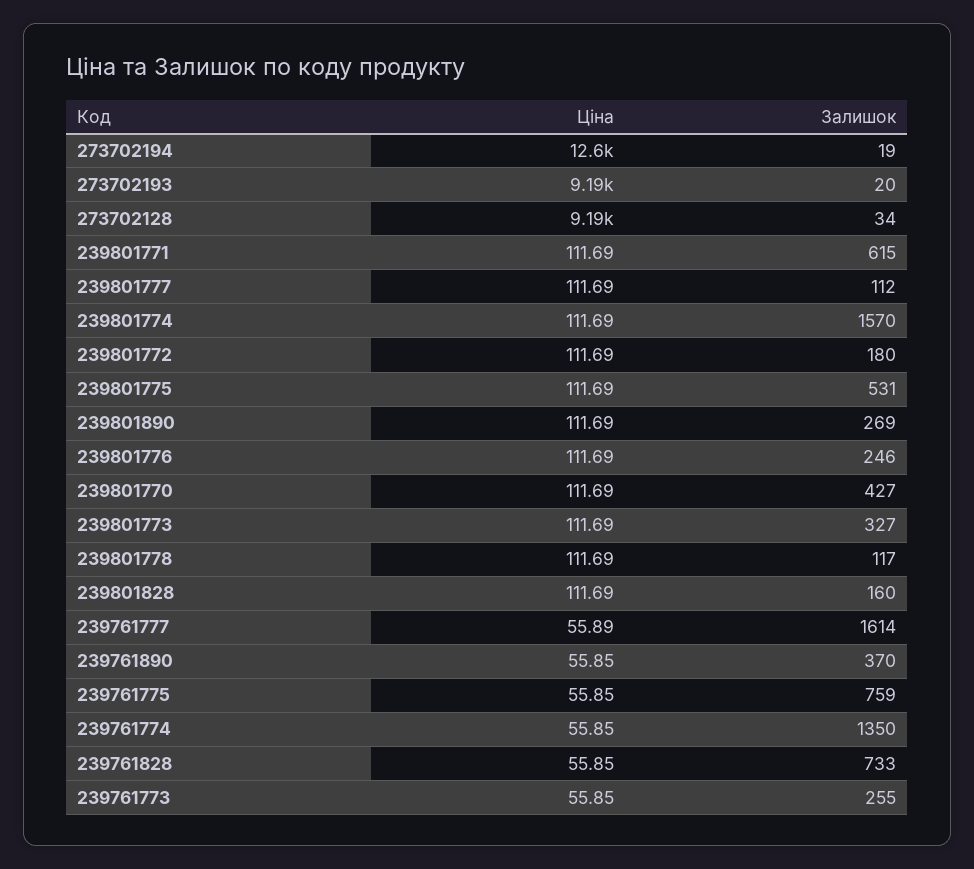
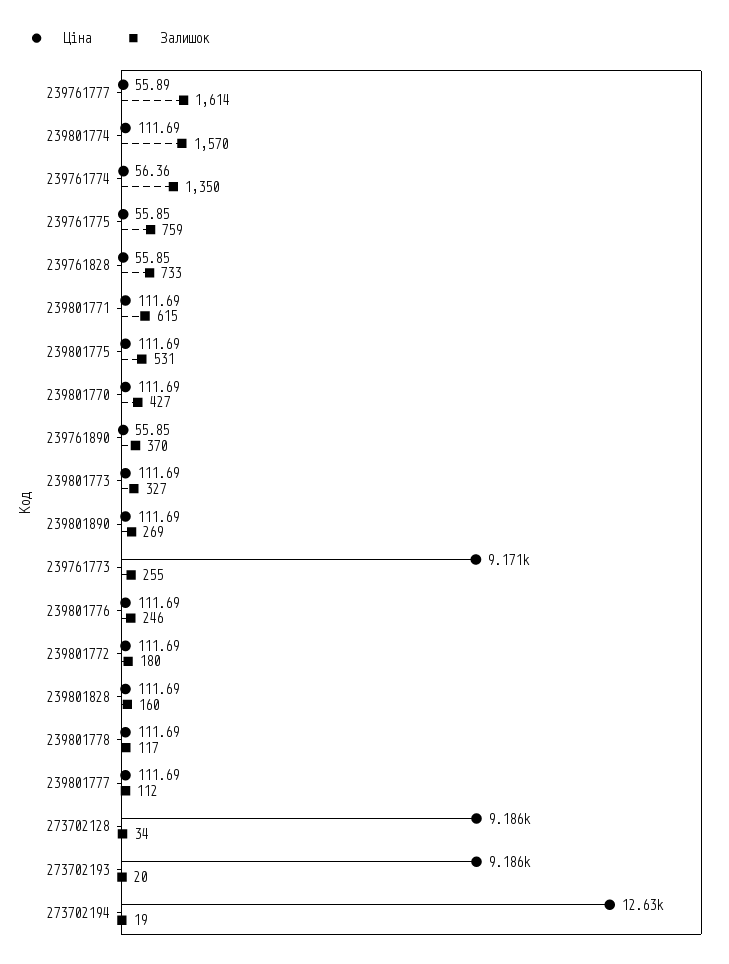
  {
    "Ціна": {
      "273702194": 12630,
      "273702193": 9186,
      "273702128": 9186,
      "239801771": 111.69,
      "239801777": 111.69,
      "239801774": 111.69,
      "239801772": 111.69,
      "239801775": 111.69,
      "239801890": 111.69,
      "239801776": 111.69,
      "239801770": 111.69,
      "239801773": 111.69,
      "239801778": 111.69,
      "239801828": 111.69,
      "239761777": 55.89,
      "239761890": 55.85,
      "239761775": 55.85,
-     "239761774": 55.85,
+     "239761774": 56.36,
      "239761828": 55.85,
-     "239761773": 55.85
+     "239761773": 9171
    },
    "Залишок": {
      "273702194": 19,
      "273702193": 20,
      "273702128": 34,
      "239801771": 615,
      "239801777": 112,
      "239801774": 1570,
      "239801772": 180,
      "239801775": 531,
      "239801890": 269,
      "239801776": 246,
      "239801770": 427,
      "239801773": 327,
      "239801778": 117,
      "239801828": 160,
      "239761777": 1614,
      "239761890": 370,
      "239761775": 759,
      "239761774": 1350,
      "239761828": 733,
      "239761773": 255
    }
  }

